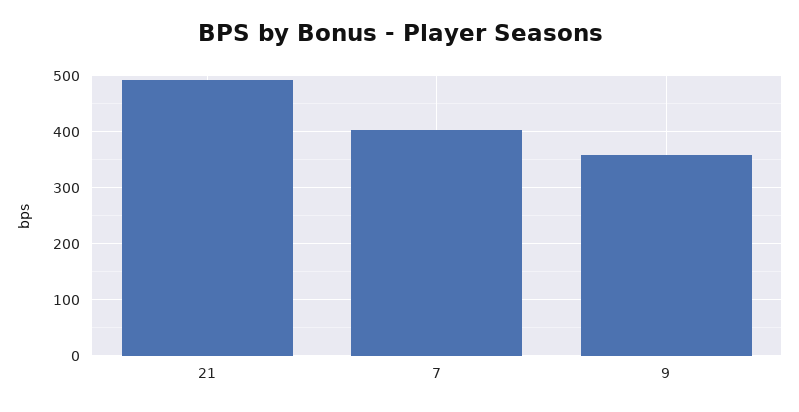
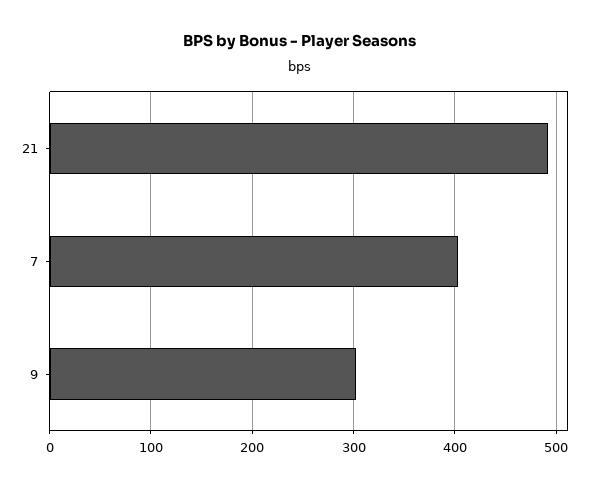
  {
    "21": 490,
    "7": 400,
-   "9": 360
+   "9": 300
  }

